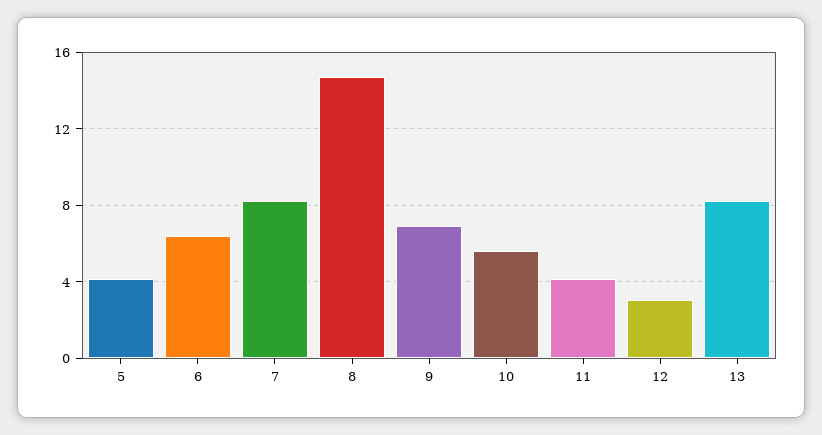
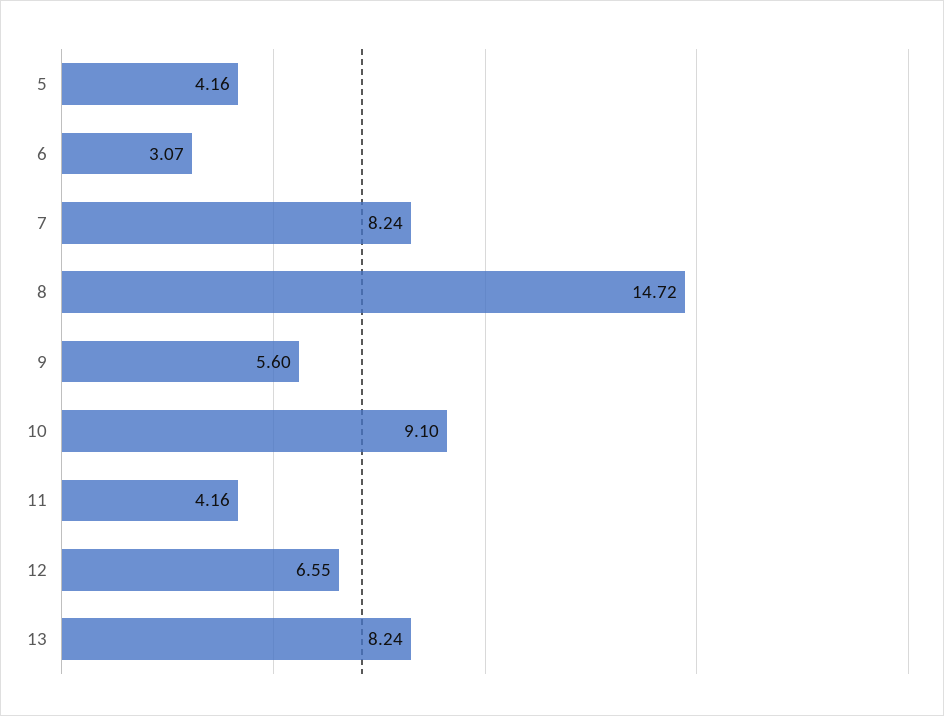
  {
    "5": 4.16,
-   "6": 6.5,
+   "6": 3.07,
    "7": 8.24,
    "8": 14.72,
-   "9": 7,
+   "9": 5.6,
-   "10": 5.5,
+   "10": 9.1,
    "11": 4.16,
-   "12": 3,
+   "12": 6.55,
    "13": 8.24
  }

